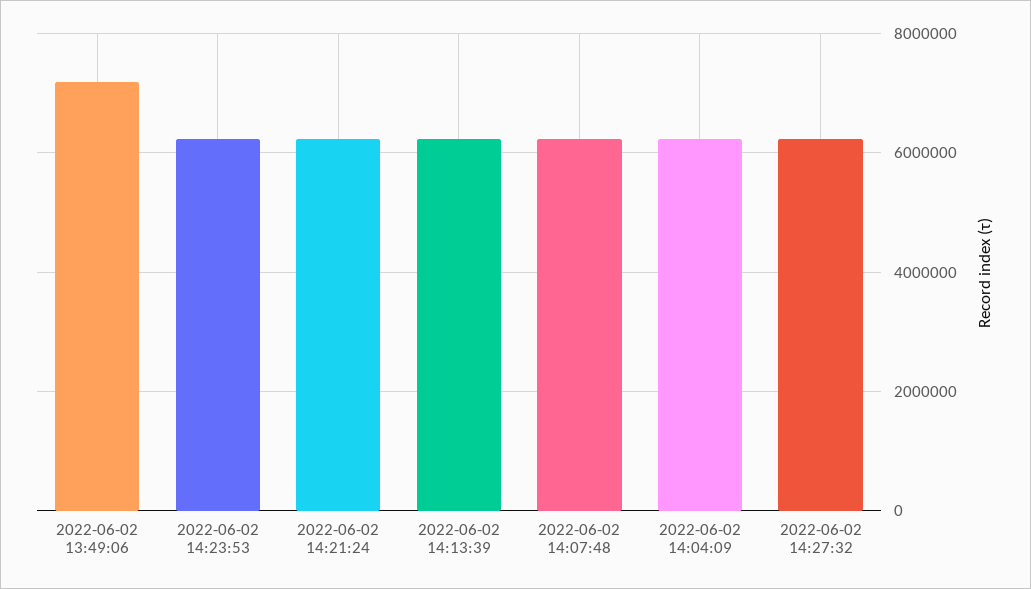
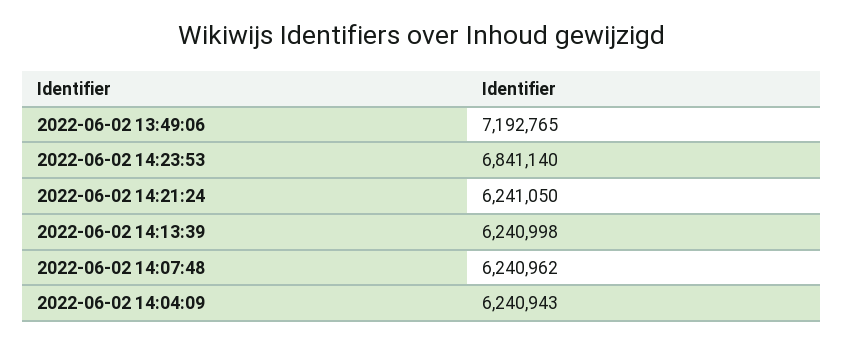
  {
    "2022-06-02 13:49:06": 7192765,
-   "2022-06-02 14:23:53": 6200000,
+   "2022-06-02 14:23:53": 6841140,
    "2022-06-02 14:21:24": 6241050,
    "2022-06-02 14:13:39": 6240998,
    "2022-06-02 14:07:48": 6240962,
-   "2022-06-02 14:04:09": 6240943,
+   "2022-06-02 14:04:09": 6240943
-   "2022-06-02 14:27:32": 6200000
  }

